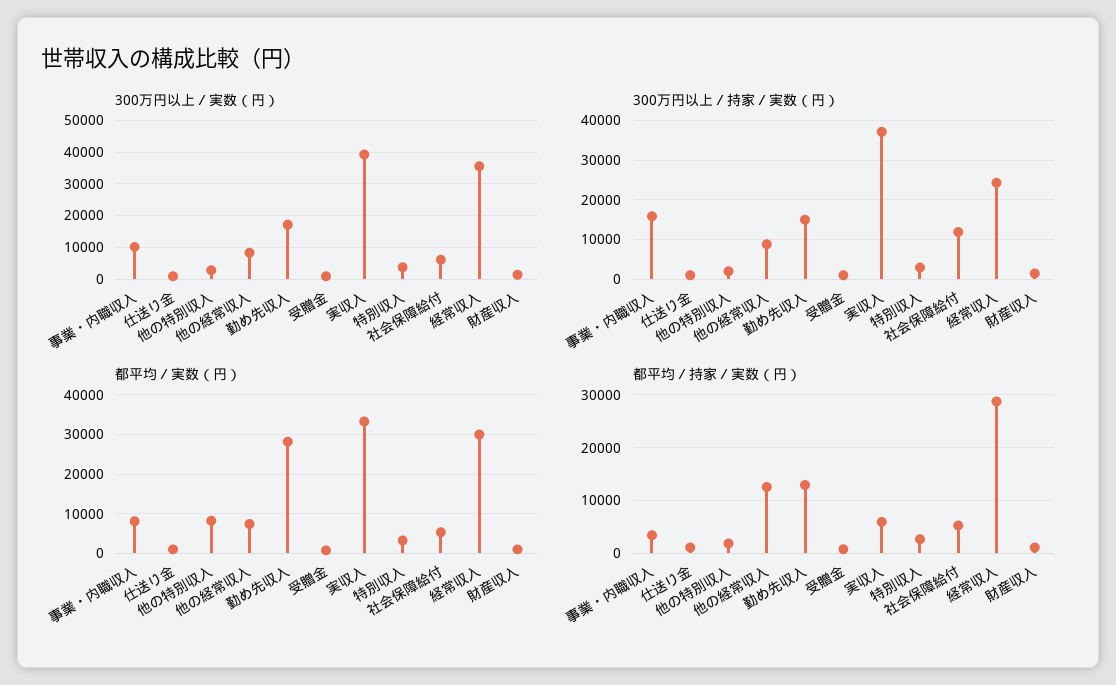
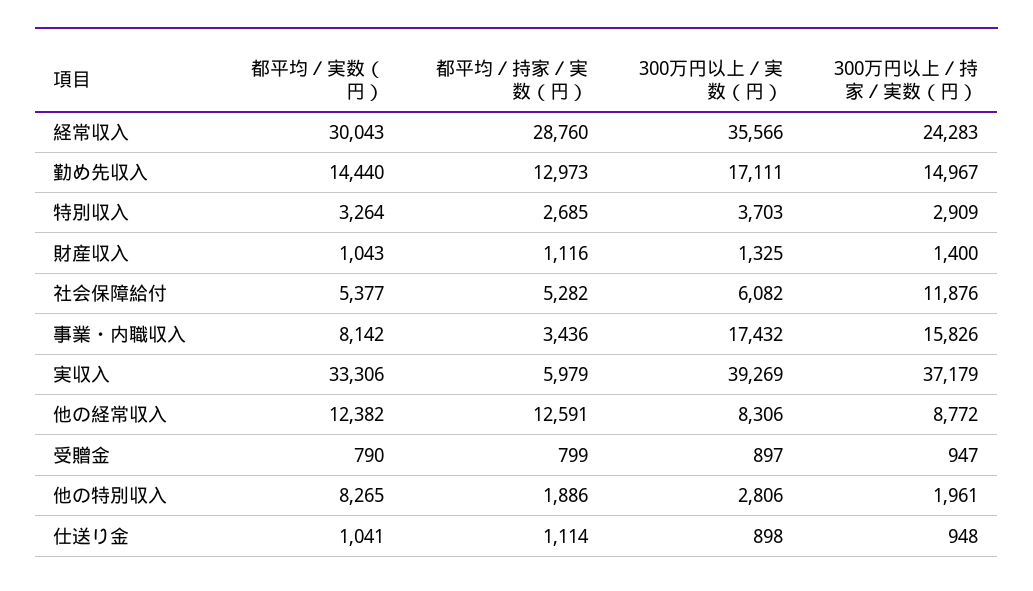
  {
    "300万円以上／実数（円）": {
-     "事業・内職収入": 10000,
+     "事業・内職収入": 17432,
      "仕送り金": 898,
      "他の特別収入": 2806,
      "他の経常収入": 8306,
      "勤め先収入": 17111,
      "受贈金": 897,
      "実収入": 39269,
      "特別収入": 3703,
      "社会保障給付": 6082,
      "経常収入": 35566,
      "財産収入": 1325
    },
    "300万円以上／持家／実数（円）": {
      "事業・内職収入": 15826,
      "仕送り金": 948,
      "他の特別収入": 1961,
      "他の経常収入": 8772,
      "勤め先収入": 14967,
      "受贈金": 947,
      "実収入": 37179,
      "特別収入": 2909,
      "社会保障給付": 11876,
      "経常収入": 24283,
      "財産収入": 1400
    },
    "都平均／実数（円）": {
      "事業・内職収入": 8142,
      "仕送り金": 1041,
      "他の特別収入": 8265,
-     "他の経常収入": 8000,
+     "他の経常収入": 12382,
-     "勤め先収入": 28000,
+     "勤め先収入": 14440,
      "受贈金": 790,
      "実収入": 33306,
      "特別収入": 3264,
      "社会保障給付": 5377,
      "経常収入": 30043,
      "財産収入": 1043
    },
    "都平均／持家／実数（円）": {
      "事業・内職収入": 3436,
      "仕送り金": 1114,
      "他の特別収入": 1886,
      "他の経常収入": 12591,
      "勤め先収入": 12973,
      "受贈金": 799,
      "実収入": 5979,
      "特別収入": 2685,
      "社会保障給付": 5282,
      "経常収入": 28760,
      "財産収入": 1116
    }
  }

